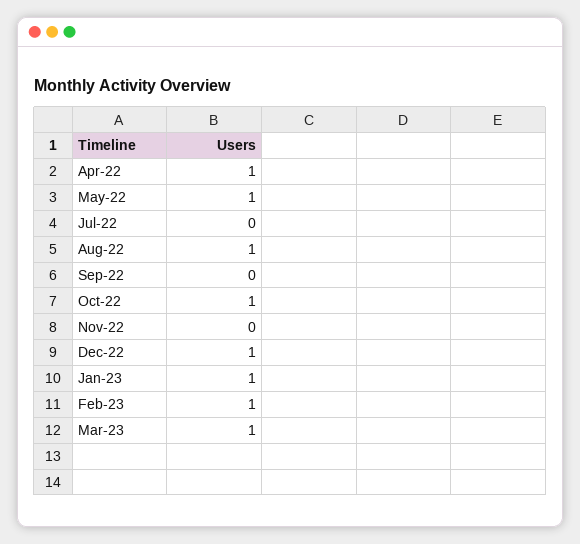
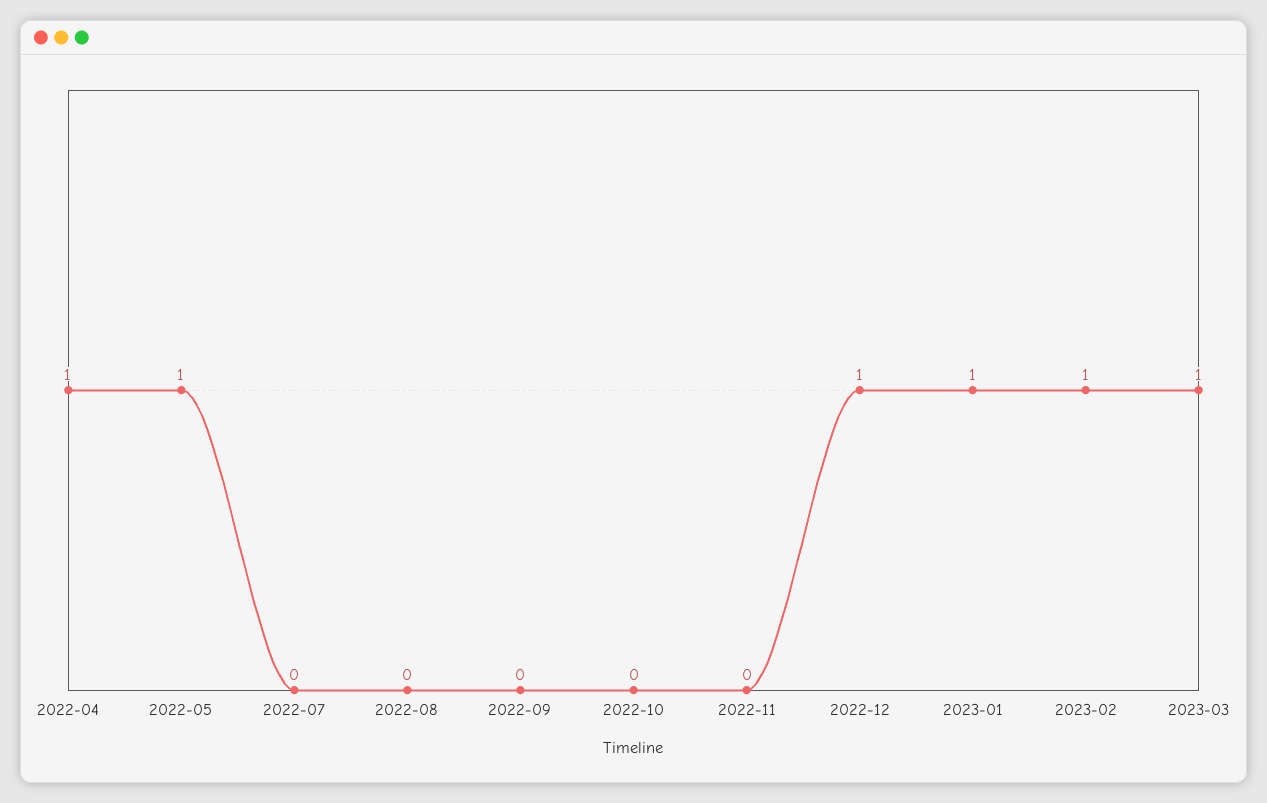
  {
    "Apr-22": 1,
    "May-22": 1,
    "Jul-22": 0,
-   "Aug-22": 1,
+   "Aug-22": 0,
    "Sep-22": 0,
-   "Oct-22": 1,
+   "Oct-22": 0,
    "Nov-22": 0,
    "Dec-22": 1,
    "Jan-23": 1,
    "Feb-23": 1,
    "Mar-23": 1
  }

